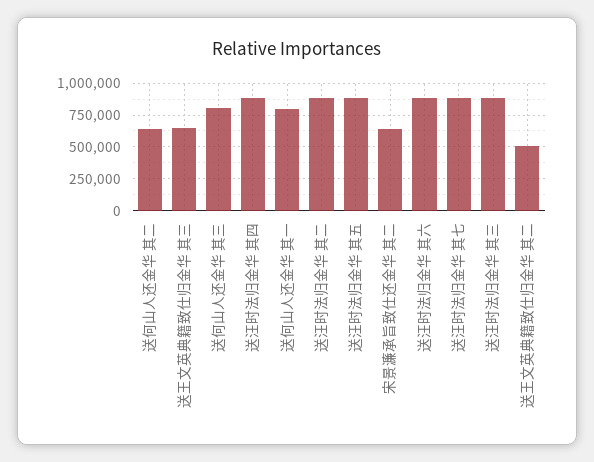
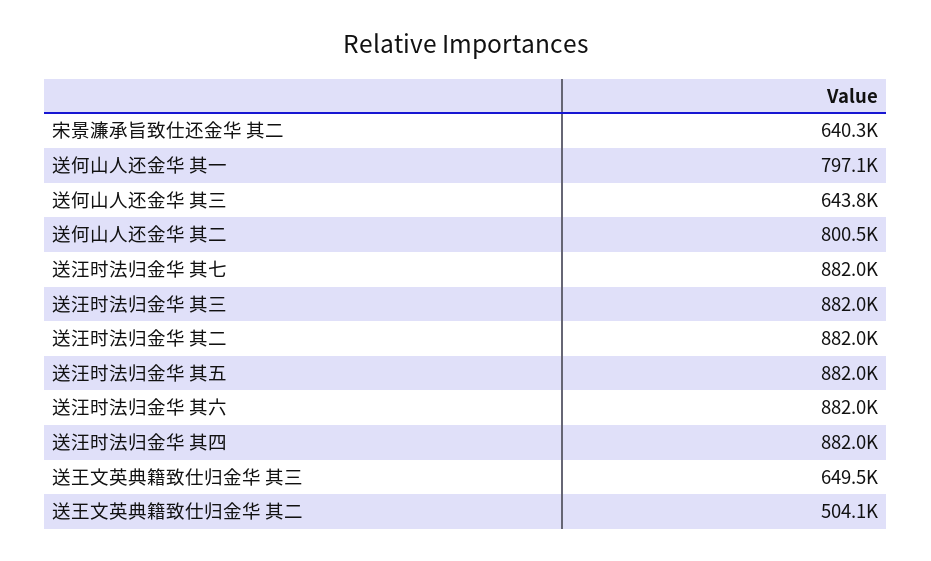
  {
-   "送何山人还金华 其二": 650000,
+   "送何山人还金华 其二": 800500,
    "送王文英典籍致仕归金华 其三": 649500,
-   "送何山人还金华 其三": 800000,
+   "送何山人还金华 其三": 643800,
    "送汪时法归金华 其四": 882000,
    "送何山人还金华 其一": 797100,
    "送汪时法归金华 其二": 882000,
    "送汪时法归金华 其五": 882000,
    "宋景濂承旨致仕还金华 其二": 640300,
    "送汪时法归金华 其六": 882000,
    "送汪时法归金华 其七": 882000,
    "送汪时法归金华 其三": 882000,
    "送王文英典籍致仕归金华 其二": 504100
  }

